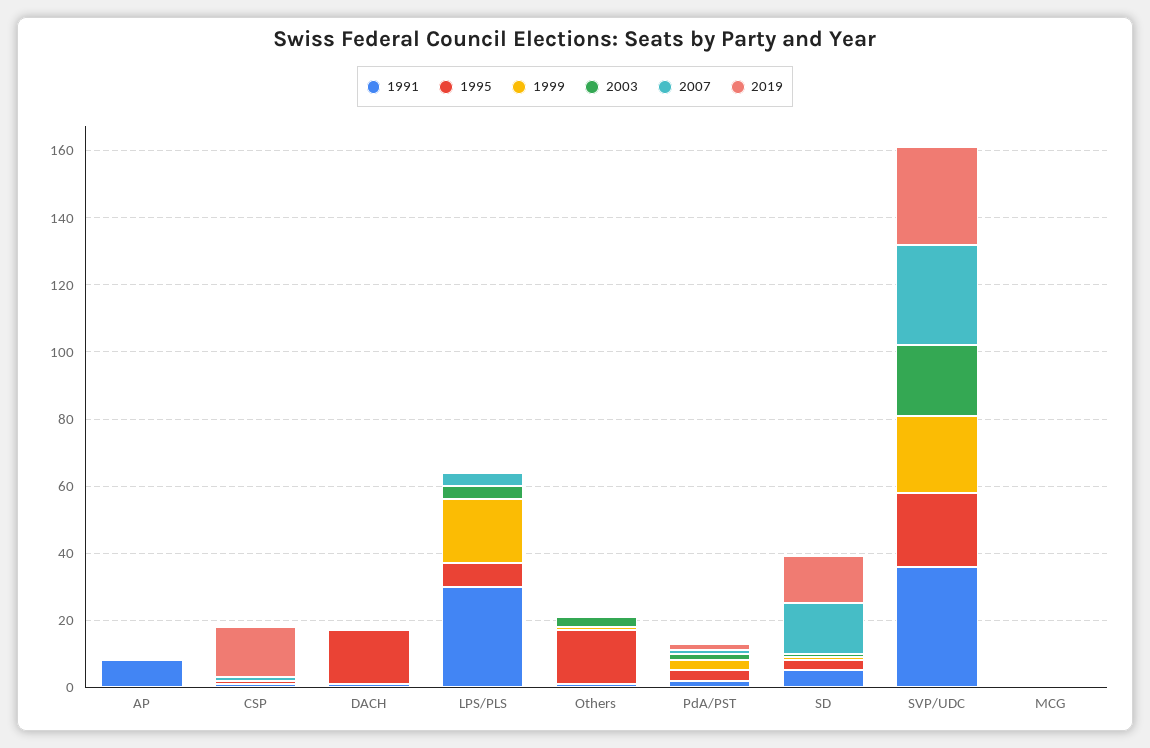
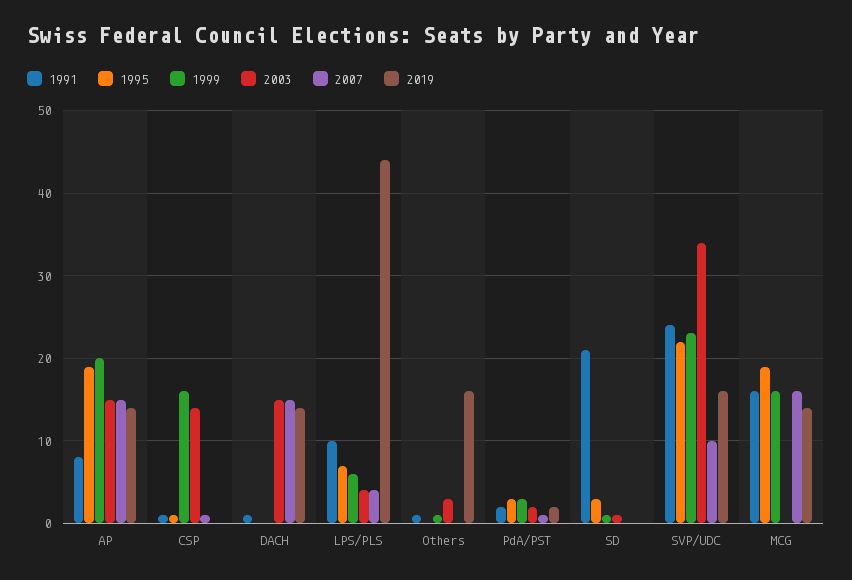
  {
    "1991": {
      "AP": 8,
      "CSP": 1,
      "DACH": 1,
-     "LPS/PLS": 30,
+     "LPS/PLS": 10,
      "Others": 1,
      "PdA/PST": 2,
-     "SD": 5,
+     "SD": 21,
-     "SVP/UDC": 35,
+     "SVP/UDC": 24,
-     "MCG": 0
+     "MCG": 16
    },
    "1995": {
-     "AP": 0,
+     "AP": 19,
      "CSP": 1,
-     "DACH": 15,
+     "DACH": 0,
      "LPS/PLS": 7,
-     "Others": 15,
+     "Others": 0,
      "PdA/PST": 3,
      "SD": 3,
      "SVP/UDC": 22,
-     "MCG": 0
+     "MCG": 19
    },
    "1999": {
-     "AP": 0,
+     "AP": 20,
-     "CSP": 0,
+     "CSP": 16,
      "DACH": 0,
-     "LPS/PLS": 20,
+     "LPS/PLS": 6,
      "Others": 1,
      "PdA/PST": 3,
      "SD": 1,
      "SVP/UDC": 23,
-     "MCG": 0
+     "MCG": 16
    },
    "2003": {
-     "AP": 0,
+     "AP": 15,
-     "CSP": 0,
+     "CSP": 14,
-     "DACH": 0,
+     "DACH": 15,
      "LPS/PLS": 4,
      "Others": 3,
      "PdA/PST": 2,
      "SD": 1,
-     "SVP/UDC": 20,
+     "SVP/UDC": 34,
      "MCG": 0
    },
    "2007": {
-     "AP": 0,
+     "AP": 15,
      "CSP": 1,
-     "DACH": 0,
+     "DACH": 15,
      "LPS/PLS": 4,
      "Others": 0,
      "PdA/PST": 1,
-     "SD": 15,
+     "SD": 0,
-     "SVP/UDC": 30,
+     "SVP/UDC": 10,
-     "MCG": 0
+     "MCG": 16
    },
    "2019": {
-     "AP": 0,
+     "AP": 14,
-     "CSP": 15,
+     "CSP": 0,
-     "DACH": 0,
+     "DACH": 14,
-     "LPS/PLS": 0,
+     "LPS/PLS": 44,
-     "Others": 0,
+     "Others": 16,
      "PdA/PST": 2,
-     "SD": 15,
+     "SD": 0,
-     "SVP/UDC": 30,
+     "SVP/UDC": 16,
-     "MCG": 0
+     "MCG": 14
    }
  }

